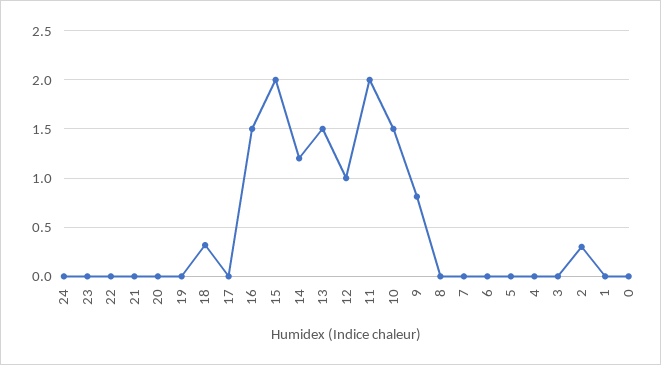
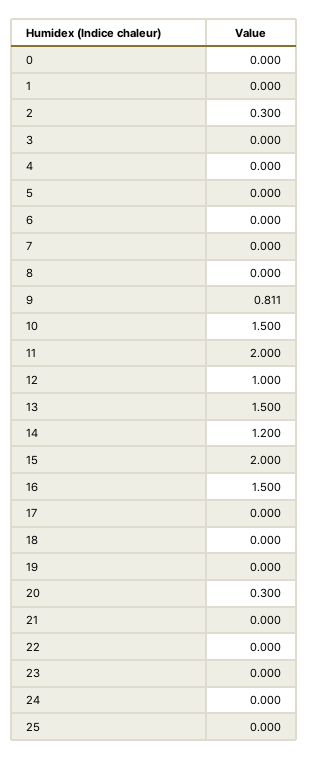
  {
    "24": 0,
    "23": 0,
    "22": 0,
    "21": 0,
-   "20": 0,
+   "20": 0.3,
    "19": 0,
-   "18": 0.3,
+   "18": 0,
    "17": 0,
    "16": 1.5,
    "15": 2,
    "14": 1.2,
    "13": 1.5,
    "12": 1,
    "11": 2,
    "10": 1.5,
    "9": 0.811,
    "8": 0,
    "7": 0,
    "6": 0,
    "5": 0,
    "4": 0,
    "3": 0,
    "2": 0.3,
    "1": 0,
-   "0": 0
+   "0": 0,
+   "25": 0
  }

